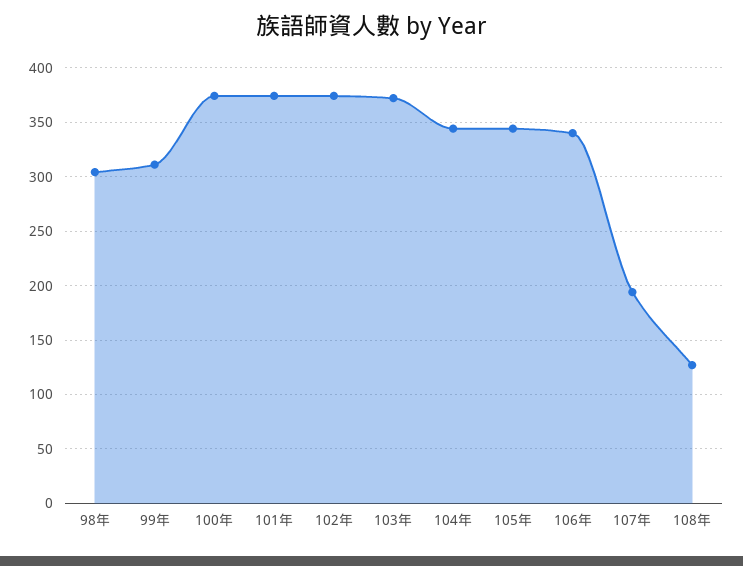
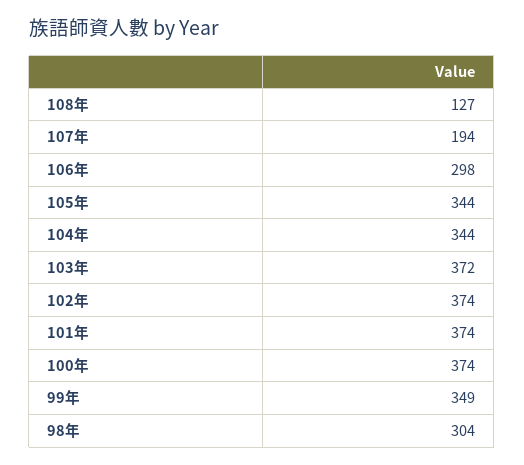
  {
    "98年": 304,
-   "99年": 310,
+   "99年": 349,
    "100年": 374,
    "101年": 374,
    "102年": 374,
    "103年": 372,
    "104年": 344,
    "105年": 344,
-   "106年": 340,
+   "106年": 298,
    "107年": 194,
    "108年": 127
  }

